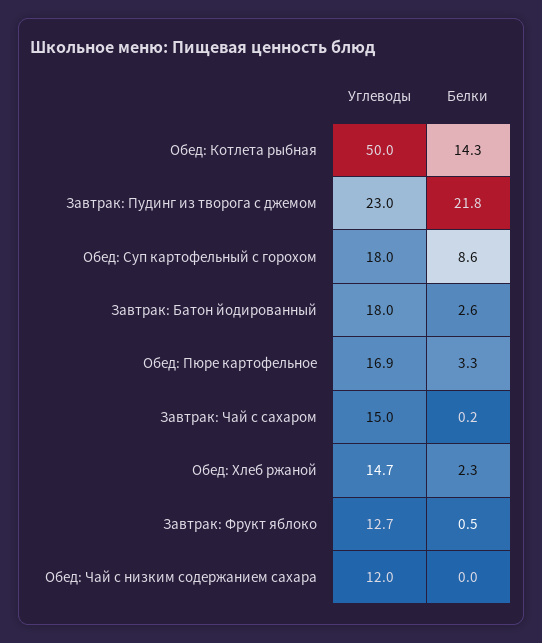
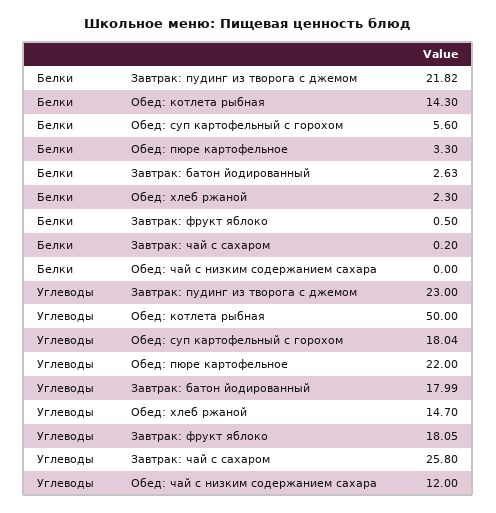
  {
    "Углеводы": {
      "Обед: Котлета рыбная": 50,
      "Завтрак: Пудинг из творога с джемом": 23,
      "Обед: Суп картофельный с горохом": 18.04,
      "Завтрак: Батон йодированный": 17.99,
-     "Обед: Пюре картофельное": 16.9,
+     "Обед: Пюре картофельное": 22,
-     "Завтрак: Чай с сахаром": 15,
+     "Завтрак: Чай с сахаром": 25.8,
      "Обед: Хлеб ржаной": 14.7,
-     "Завтрак: Фрукт яблоко": 12.7,
+     "Завтрак: Фрукт яблоко": 18.05,
      "Обед: Чай с низким содержанием сахара": 12
    },
    "Белки": {
      "Обед: Котлета рыбная": 14.3,
      "Завтрак: Пудинг из творога с джемом": 21.82,
-     "Обед: Суп картофельный с горохом": 8.6,
+     "Обед: Суп картофельный с горохом": 5.6,
      "Завтрак: Батон йодированный": 2.63,
      "Обед: Пюре картофельное": 3.3,
      "Завтрак: Чай с сахаром": 0.2,
      "Обед: Хлеб ржаной": 2.3,
      "Завтрак: Фрукт яблоко": 0.5,
      "Обед: Чай с низким содержанием сахара": 0
    }
  }

